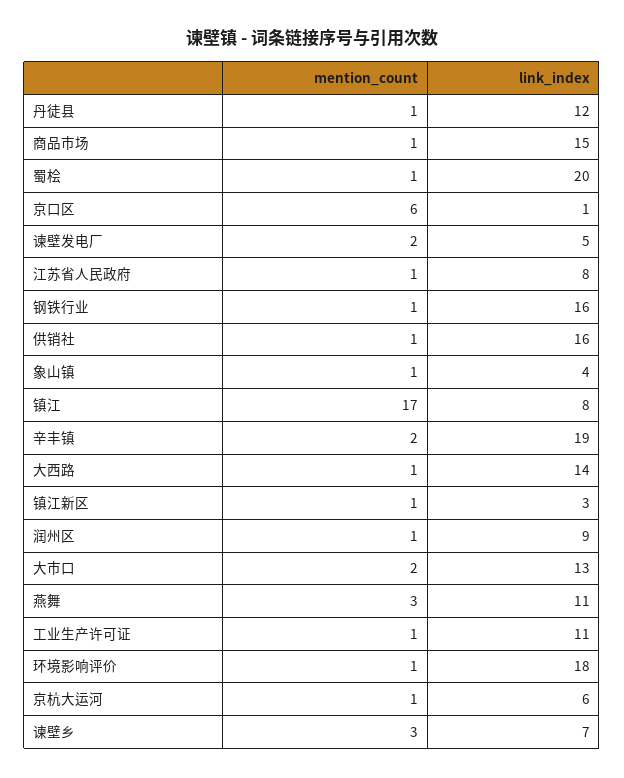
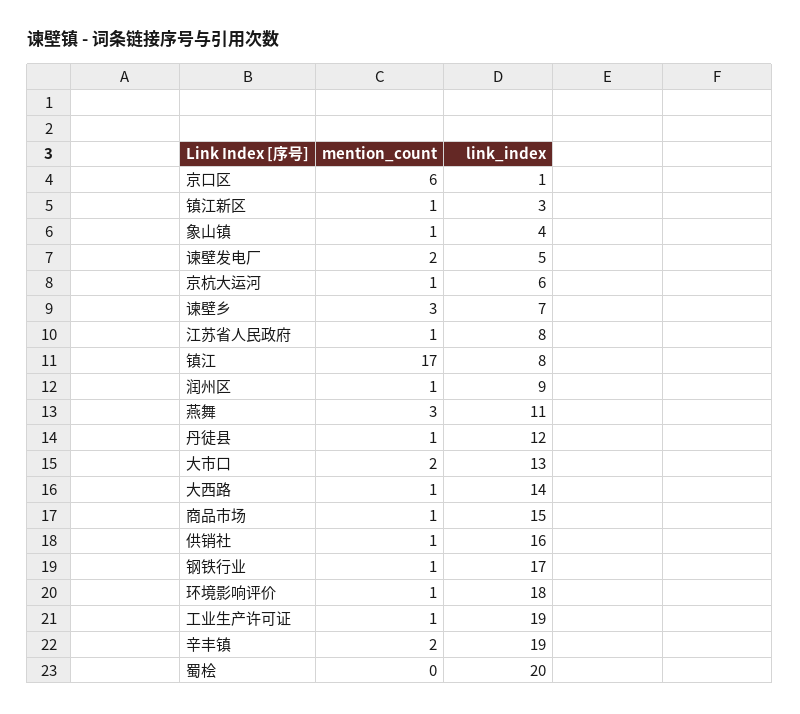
  {
    "mention_count": {
      "丹徒县": 1,
      "商品市场": 1,
-     "蜀桧": 1,
+     "蜀桧": 0,
      "京口区": 6,
      "谏壁发电厂": 2,
      "江苏省人民政府": 1,
      "钢铁行业": 1,
      "供销社": 1,
      "象山镇": 1,
      "镇江": 17,
      "辛丰镇": 2,
      "大西路": 1,
      "镇江新区": 1,
      "润州区": 1,
      "大市口": 2,
      "燕舞": 3,
      "工业生产许可证": 1,
      "环境影响评价": 1,
      "京杭大运河": 1,
      "谏壁乡": 3
    },
    "link_index": {
      "丹徒县": 12,
      "商品市场": 15,
      "蜀桧": 20,
      "京口区": 1,
      "谏壁发电厂": 5,
      "江苏省人民政府": 8,
-     "钢铁行业": 16,
+     "钢铁行业": 17,
      "供销社": 16,
      "象山镇": 4,
      "镇江": 8,
      "辛丰镇": 19,
      "大西路": 14,
      "镇江新区": 3,
      "润州区": 9,
      "大市口": 13,
      "燕舞": 11,
-     "工业生产许可证": 11,
+     "工业生产许可证": 19,
      "环境影响评价": 18,
      "京杭大运河": 6,
      "谏壁乡": 7
    }
  }

